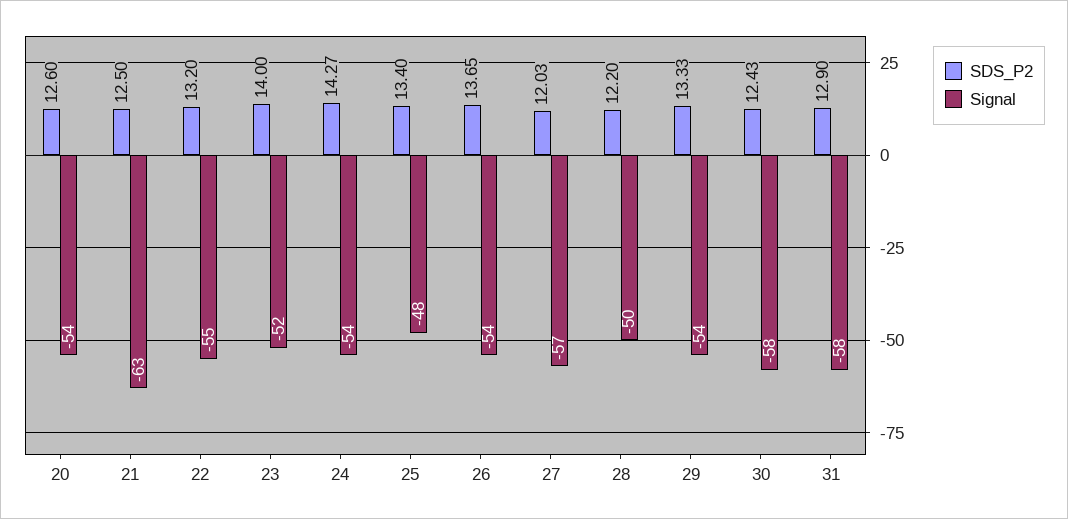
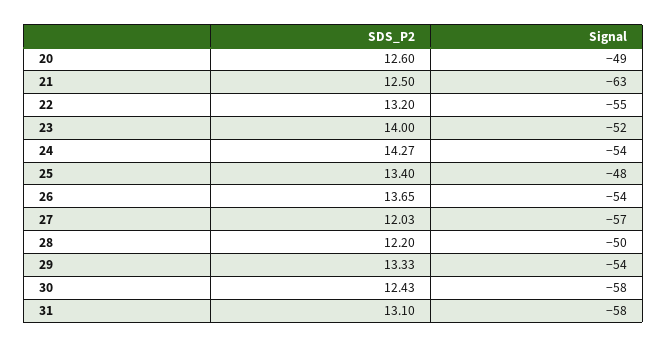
  {
    "SDS_P2": {
      "20": 12.6,
      "21": 12.5,
      "22": 13.2,
      "23": 14,
      "24": 14.27,
      "25": 13.4,
      "26": 13.65,
      "27": 12.03,
      "28": 12.2,
      "29": 13.33,
      "30": 12.43,
-     "31": 12.9
+     "31": 13.1
    },
    "Signal": {
-     "20": -54,
+     "20": -49,
      "21": -63,
      "22": -55,
      "23": -52,
      "24": -54,
      "25": -48,
      "26": -54,
      "27": -57,
      "28": -50,
      "29": -54,
      "30": -58,
      "31": -58
    }
  }

